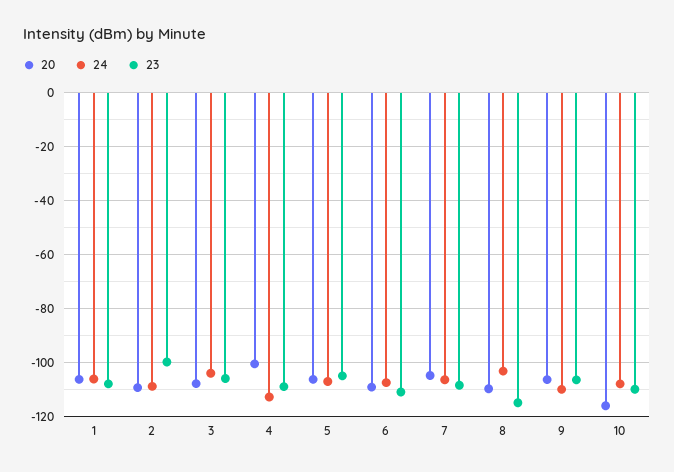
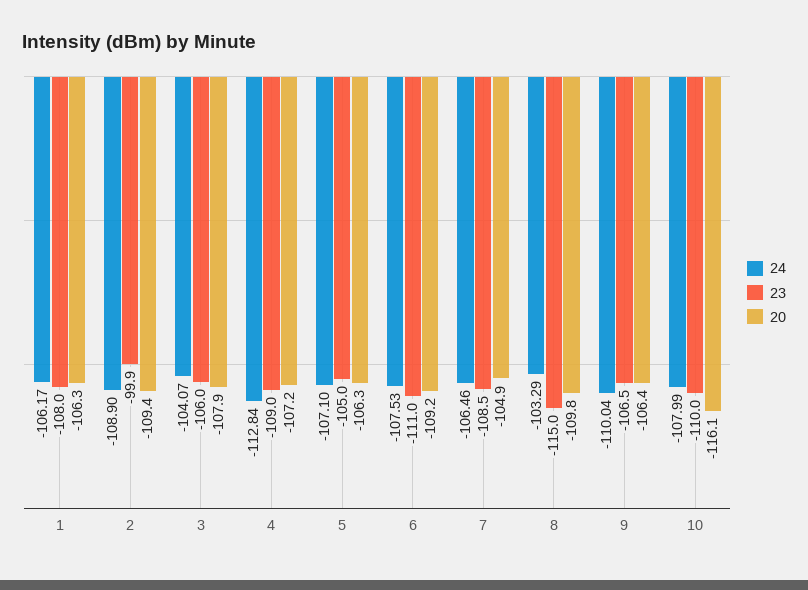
  {
    "20": {
      "1": -106.3,
      "2": -109.4,
      "3": -107.9,
-     "4": -100,
+     "4": -107.2,
      "5": -106.3,
      "6": -109.2,
      "7": -104.9,
      "8": -109.8,
      "9": -106.4,
      "10": -116.1
    },
    "24": {
      "1": -106.17,
      "2": -108.9,
      "3": -104.07,
      "4": -112.84,
      "5": -107.1,
      "6": -107.53,
      "7": -106.46,
      "8": -103.29,
      "9": -110.04,
      "10": -107.99
    },
    "23": {
      "1": -108,
      "2": -99.9,
      "3": -106,
      "4": -109,
      "5": -105,
      "6": -111,
      "7": -108.5,
      "8": -115,
      "9": -106.5,
      "10": -110
    }
  }

